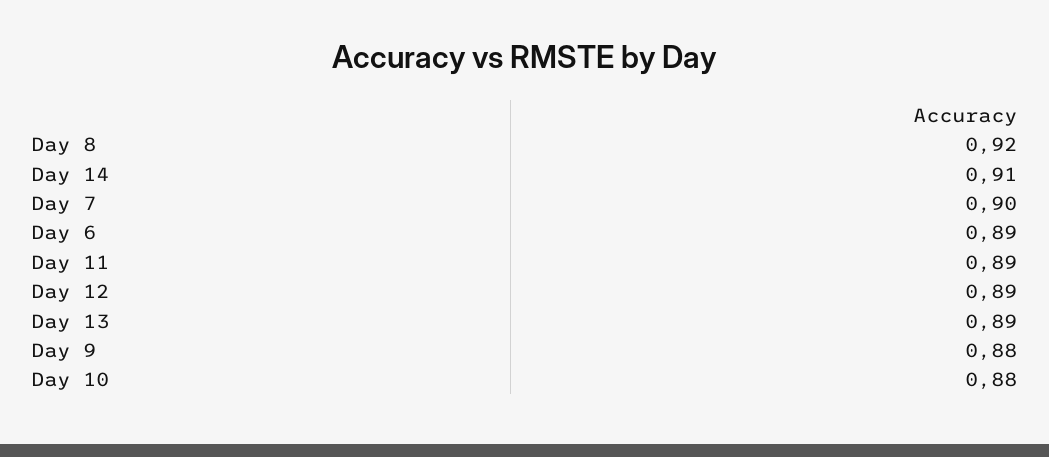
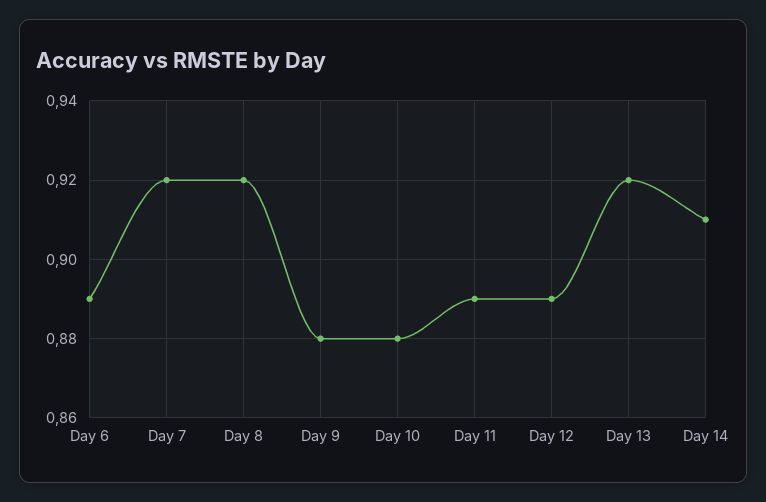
  {
    "Day 8": 0.92,
    "Day 14": 0.91,
-   "Day 7": 0.9,
+   "Day 7": 0.92,
    "Day 6": 0.89,
    "Day 11": 0.89,
    "Day 12": 0.89,
-   "Day 13": 0.89,
+   "Day 13": 0.92,
    "Day 9": 0.88,
    "Day 10": 0.88
  }

